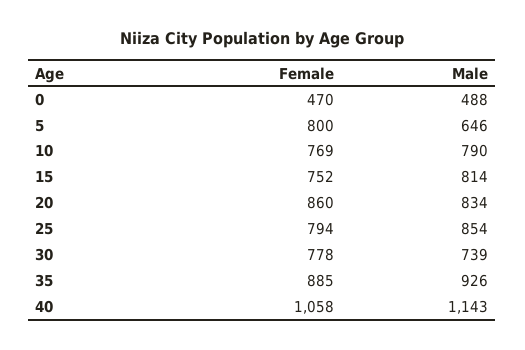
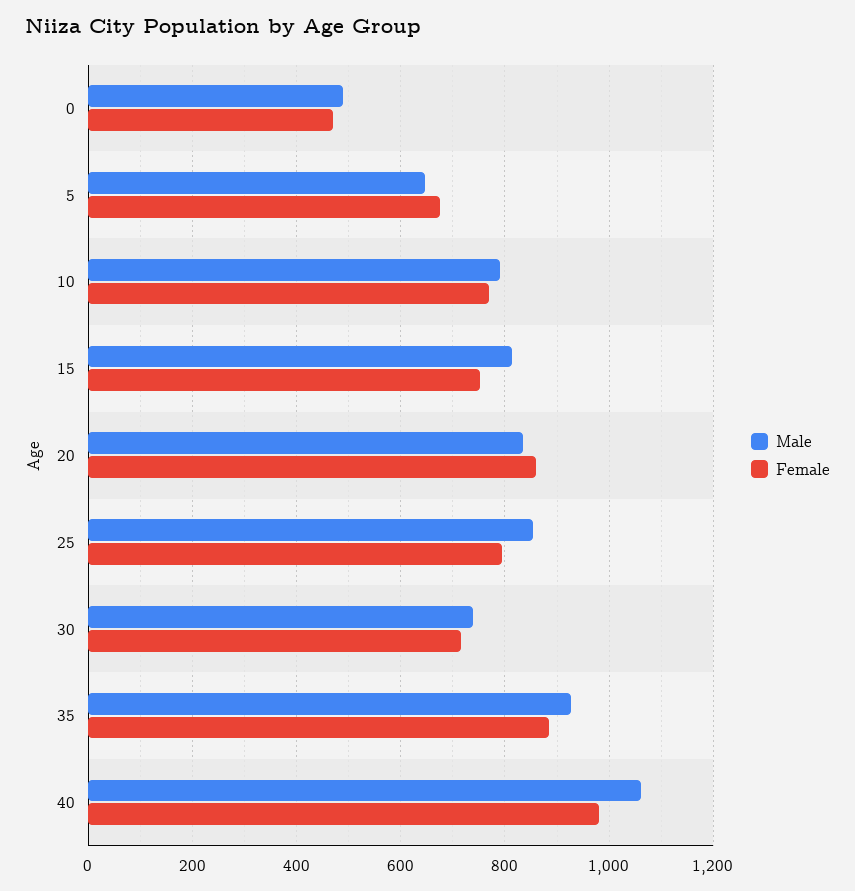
  {
    "Female": {
      "0": 470,
-     "5": 800,
+     "5": 680,
      "10": 769,
      "15": 752,
      "20": 860,
      "25": 794,
-     "30": 778,
+     "30": 720,
      "35": 885,
-     "40": 1058
+     "40": 980
    },
    "Male": {
      "0": 488,
      "5": 646,
      "10": 790,
      "15": 814,
      "20": 834,
      "25": 854,
      "30": 739,
      "35": 926,
-     "40": 1143
+     "40": 1060
    }
  }

